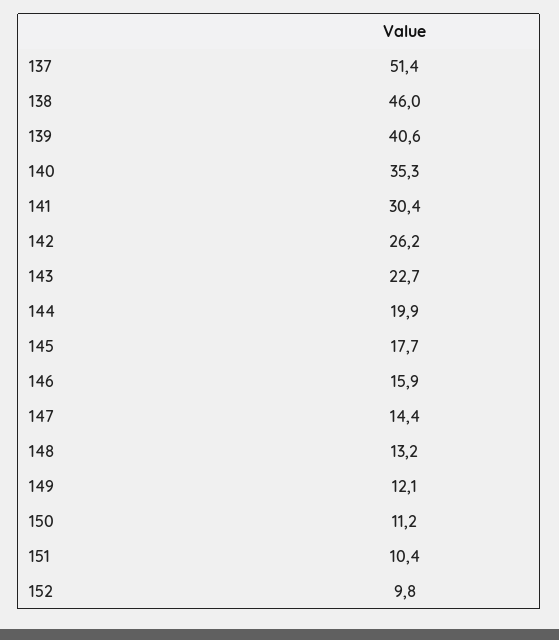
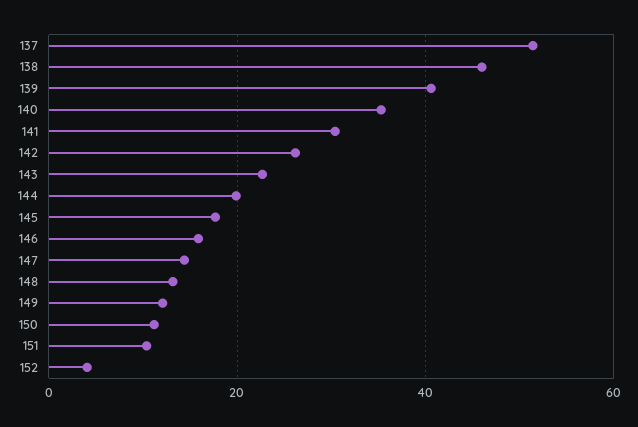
  {
    "137": 51.4,
    "138": 46,
    "139": 40.6,
    "140": 35.3,
    "141": 30.4,
    "142": 26.2,
    "143": 22.7,
    "144": 19.9,
    "145": 17.7,
    "146": 15.9,
    "147": 14.4,
    "148": 13.2,
    "149": 12.1,
    "150": 11.2,
    "151": 10.4,
-   "152": 9.8
+   "152": 4
  }

